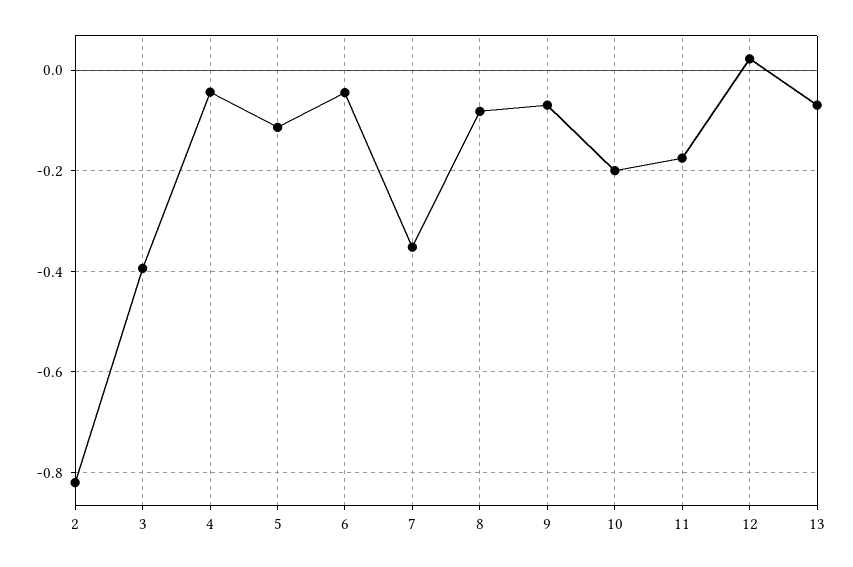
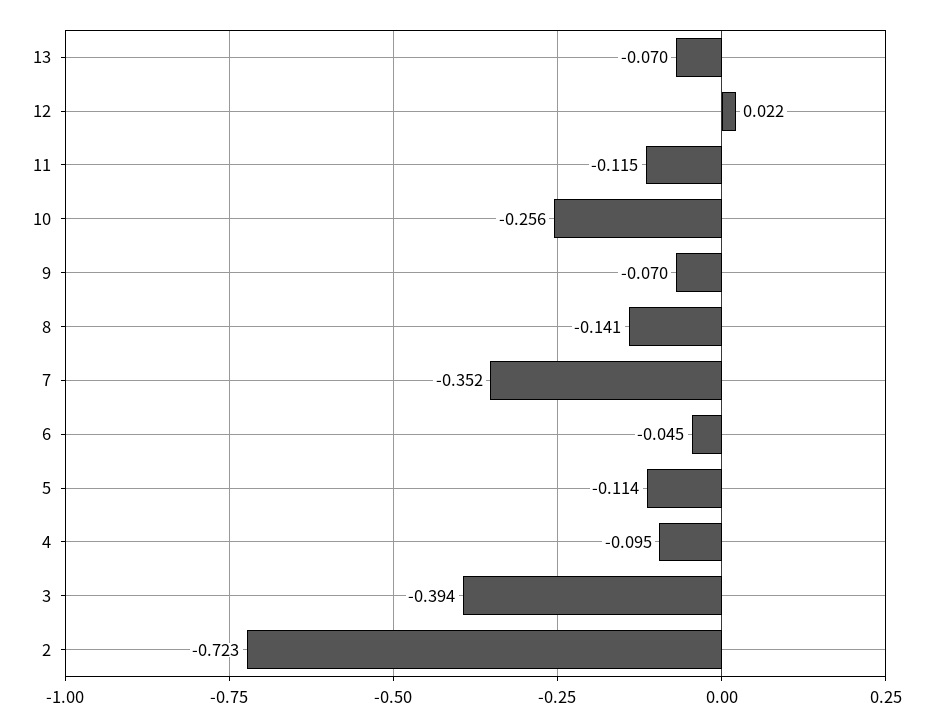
  {
-   "2": -0.82,
+   "2": -0.723,
    "3": -0.394,
-   "4": -0.04,
+   "4": -0.095,
    "5": -0.114,
    "6": -0.045,
    "7": -0.352,
-   "8": -0.08,
+   "8": -0.141,
    "9": -0.07,
-   "10": -0.2,
+   "10": -0.256,
-   "11": -0.18,
+   "11": -0.115,
    "12": 0.022,
    "13": -0.07
  }

